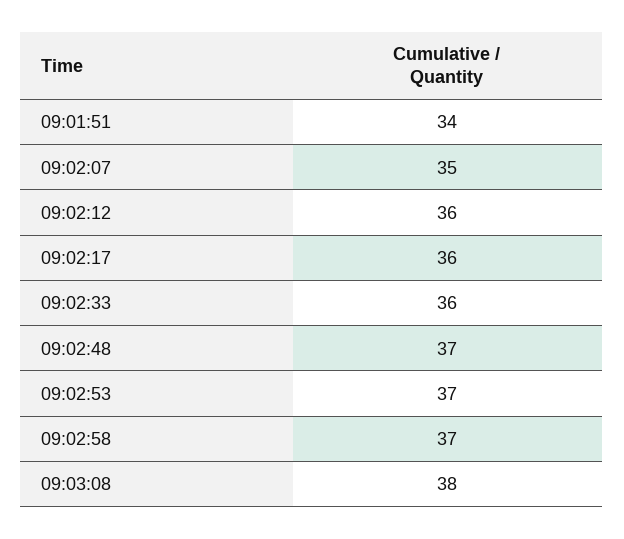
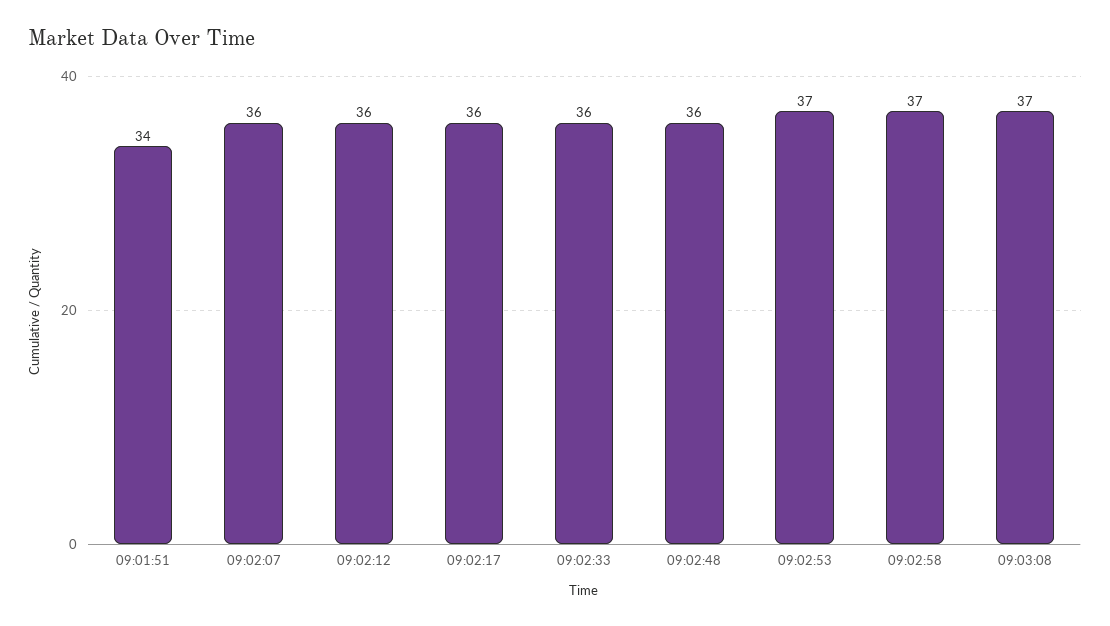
  {
    "09:01:51": 34,
-   "09:02:07": 35,
+   "09:02:07": 36,
    "09:02:12": 36,
    "09:02:17": 36,
    "09:02:33": 36,
-   "09:02:48": 37,
+   "09:02:48": 36,
    "09:02:53": 37,
    "09:02:58": 37,
-   "09:03:08": 38
+   "09:03:08": 37
  }

